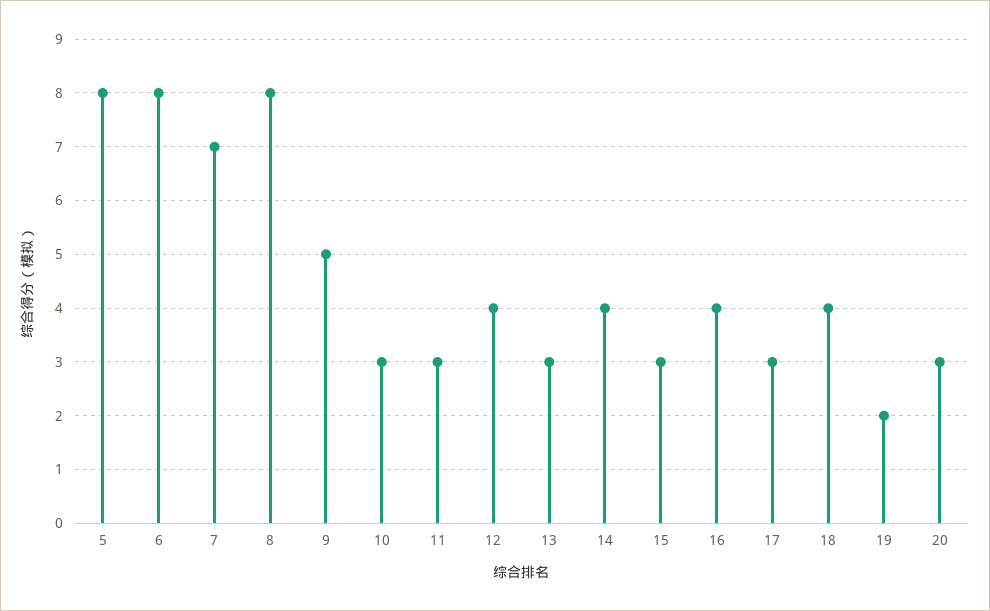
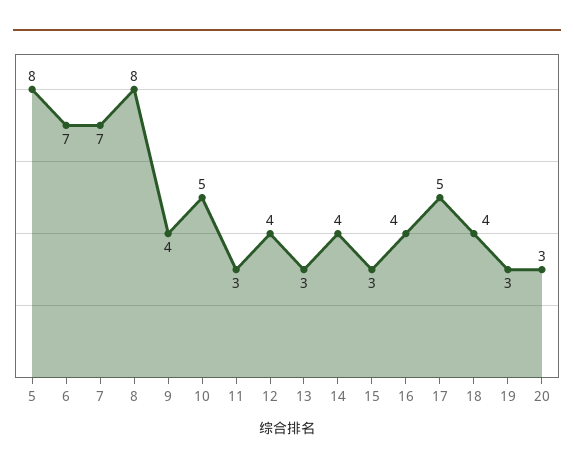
  {
    "5": 8,
-   "6": 8,
+   "6": 7,
    "7": 7,
    "8": 8,
-   "9": 5,
+   "9": 4,
-   "10": 3,
+   "10": 5,
    "11": 3,
    "12": 4,
    "13": 3,
    "14": 4,
    "15": 3,
    "16": 4,
-   "17": 3,
+   "17": 5,
    "18": 4,
-   "19": 2,
+   "19": 3,
    "20": 3
  }

